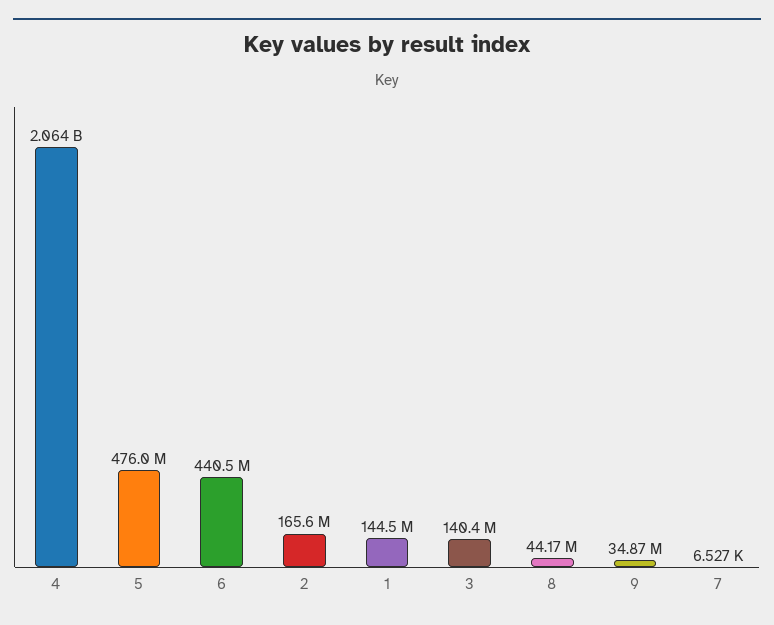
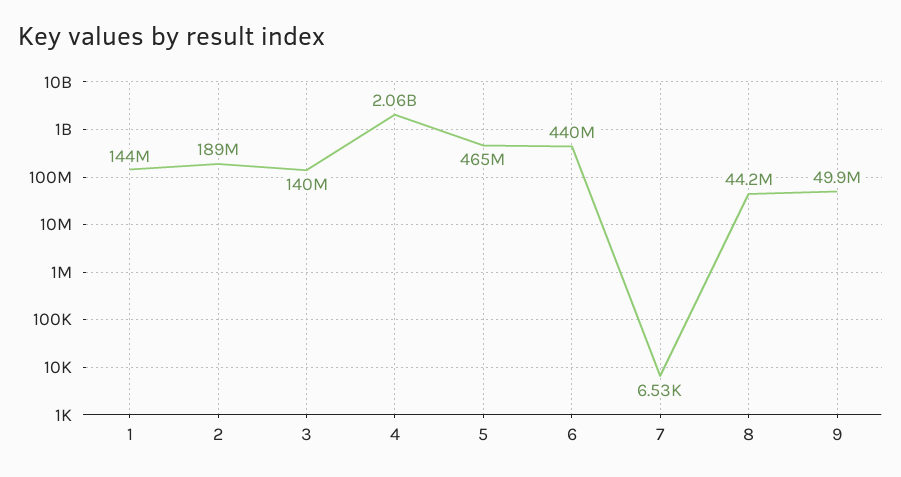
  {
    "4": 2064000000,
-   "5": 476000000,
+   "5": 465000000,
    "6": 440500000,
-   "2": 165600000,
+   "2": 189000000,
    "1": 144500000,
    "3": 140400000,
    "8": 44170000,
-   "9": 34870000,
+   "9": 49900000,
    "7": 6527
  }

